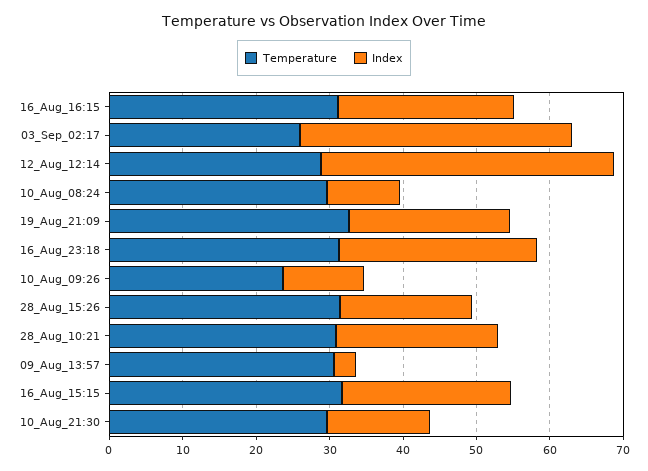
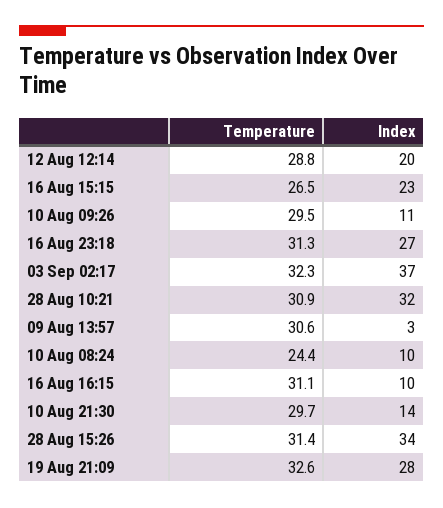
  {
    "Temperature": {
      "16_Aug_16:15": 31.1,
-     "03_Sep_02:17": 26,
+     "03_Sep_02:17": 32.3,
      "12_Aug_12:14": 28.8,
-     "10_Aug_08:24": 30,
+     "10_Aug_08:24": 24.4,
      "19_Aug_21:09": 32.6,
      "16_Aug_23:18": 31.3,
-     "10_Aug_09:26": 24,
+     "10_Aug_09:26": 29.5,
      "28_Aug_15:26": 31.4,
      "28_Aug_10:21": 30.9,
      "09_Aug_13:57": 30.6,
-     "16_Aug_15:15": 32,
+     "16_Aug_15:15": 26.5,
      "10_Aug_21:30": 29.7
    },
    "Index": {
-     "16_Aug_16:15": 24,
+     "16_Aug_16:15": 10,
      "03_Sep_02:17": 37,
-     "12_Aug_12:14": 40,
+     "12_Aug_12:14": 20,
      "10_Aug_08:24": 10,
-     "19_Aug_21:09": 22,
+     "19_Aug_21:09": 28,
      "16_Aug_23:18": 27,
      "10_Aug_09:26": 11,
-     "28_Aug_15:26": 18,
+     "28_Aug_15:26": 34,
-     "28_Aug_10:21": 22,
+     "28_Aug_10:21": 32,
      "09_Aug_13:57": 3,
      "16_Aug_15:15": 23,
      "10_Aug_21:30": 14
    }
  }

